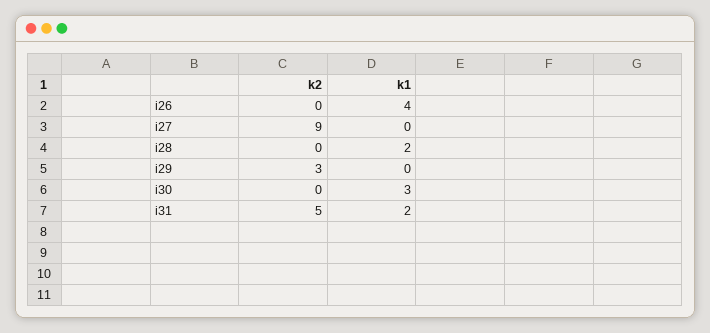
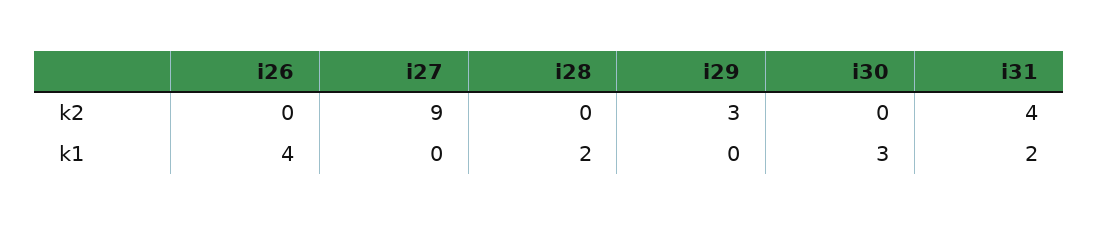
  {
    "k2": {
      "i26": 0,
      "i27": 9,
      "i28": 0,
      "i29": 3,
      "i30": 0,
-     "i31": 5
+     "i31": 4
    },
    "k1": {
      "i26": 4,
      "i27": 0,
      "i28": 2,
      "i29": 0,
      "i30": 3,
      "i31": 2
    }
  }

